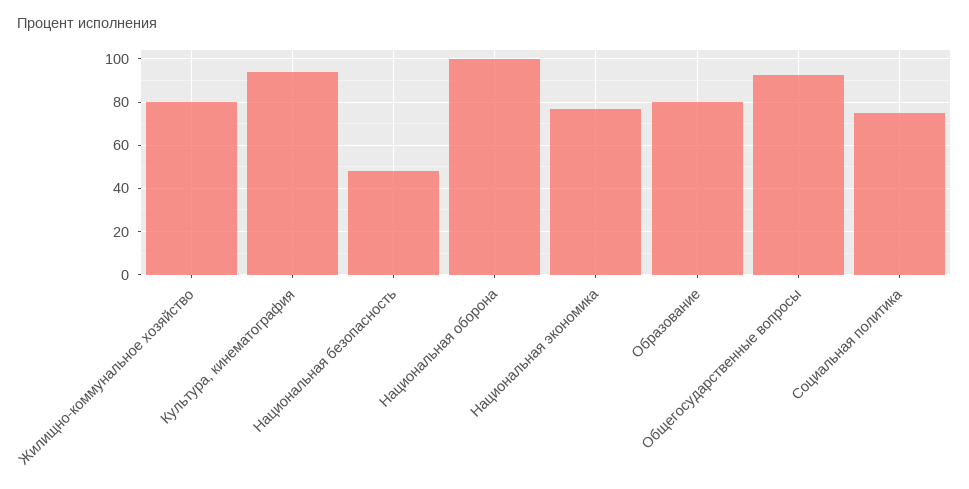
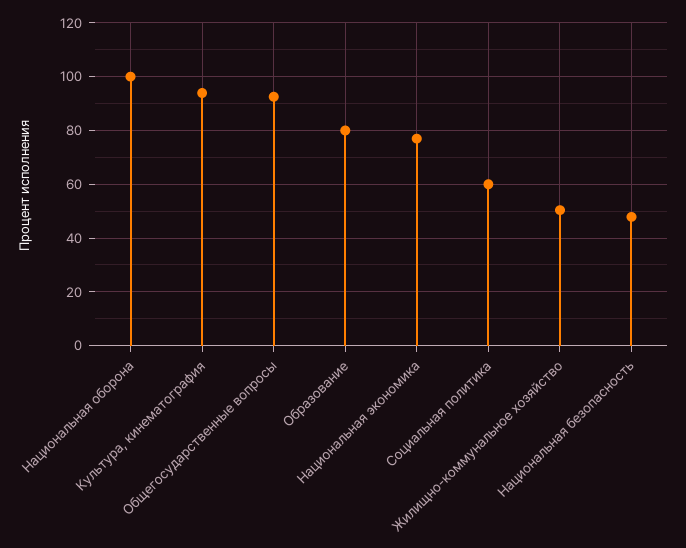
  {
-   "Жилищно-коммунальное хозяйство": 80,
+   "Жилищно-коммунальное хозяйство": 50,
    "Культура, кинематография": 95,
    "Национальная безопасность": 47.5,
    "Национальная оборона": 100,
    "Национальная экономика": 77.5,
    "Образование": 80,
    "Общегосударственные вопросы": 92.5,
-   "Социальная политика": 75
+   "Социальная политика": 60
  }

